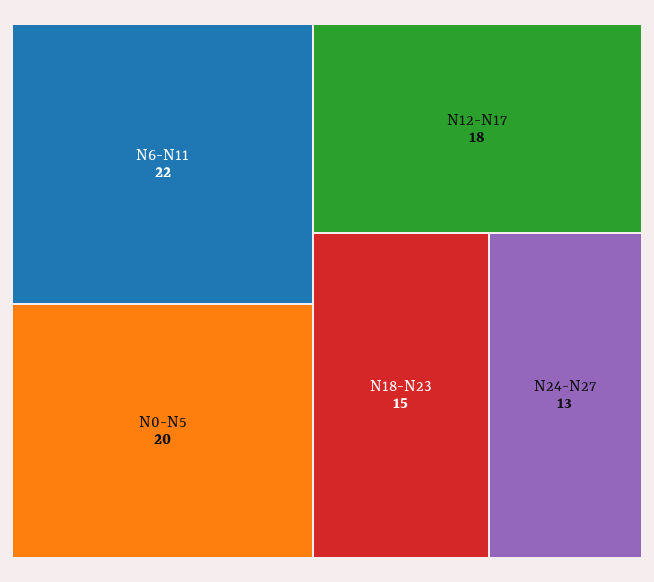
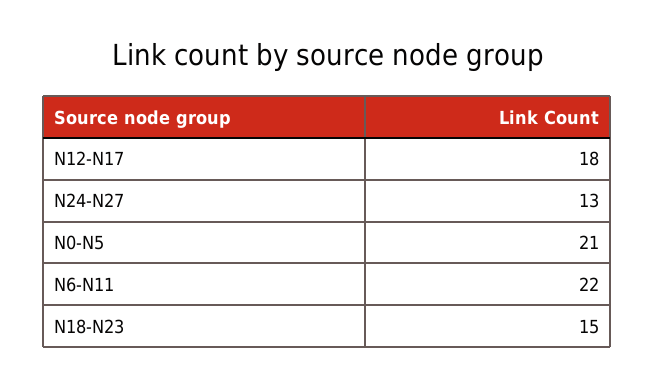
  {
    "N6-N11": 22,
-   "N0-N5": 20,
+   "N0-N5": 21,
    "N12-N17": 18,
    "N18-N23": 15,
    "N24-N27": 13
  }

